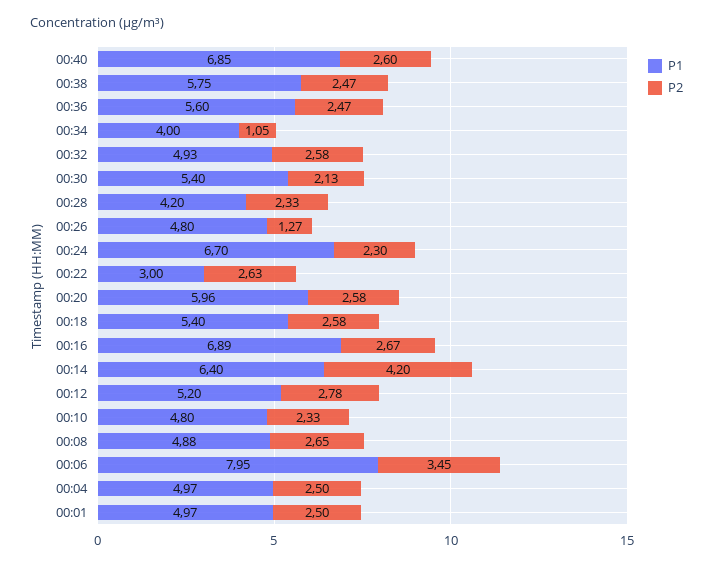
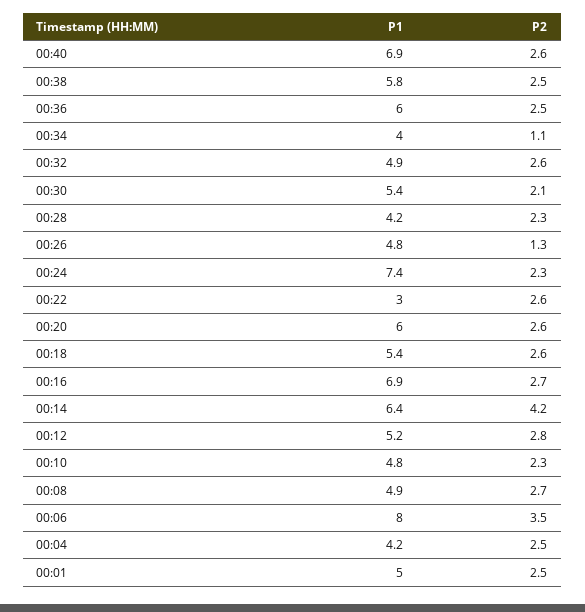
  {
    "P1": {
      "00:40": 6.85,
      "00:38": 5.75,
-     "00:36": 5.6,
+     "00:36": 6,
      "00:34": 4,
      "00:32": 4.93,
      "00:30": 5.4,
      "00:28": 4.2,
      "00:26": 4.8,
-     "00:24": 6.7,
+     "00:24": 7.4,
      "00:22": 3,
      "00:20": 5.96,
      "00:18": 5.4,
      "00:16": 6.89,
      "00:14": 6.4,
      "00:12": 5.2,
      "00:10": 4.8,
      "00:08": 4.88,
      "00:06": 7.95,
-     "00:04": 4.97,
+     "00:04": 4.2,
      "00:01": 4.97
    },
    "P2": {
      "00:40": 2.6,
      "00:38": 2.47,
      "00:36": 2.47,
      "00:34": 1.05,
      "00:32": 2.58,
      "00:30": 2.13,
      "00:28": 2.33,
      "00:26": 1.27,
      "00:24": 2.3,
      "00:22": 2.63,
      "00:20": 2.58,
      "00:18": 2.58,
      "00:16": 2.67,
      "00:14": 4.2,
      "00:12": 2.78,
      "00:10": 2.33,
      "00:08": 2.65,
      "00:06": 3.45,
      "00:04": 2.5,
      "00:01": 2.5
    }
  }

